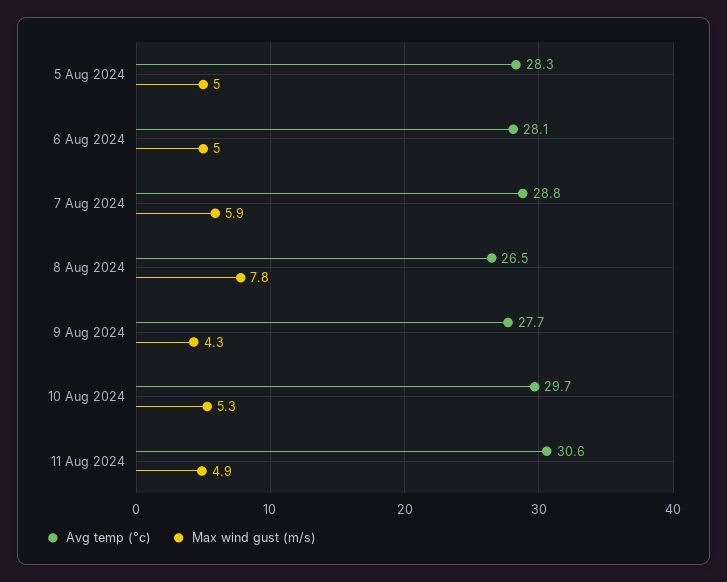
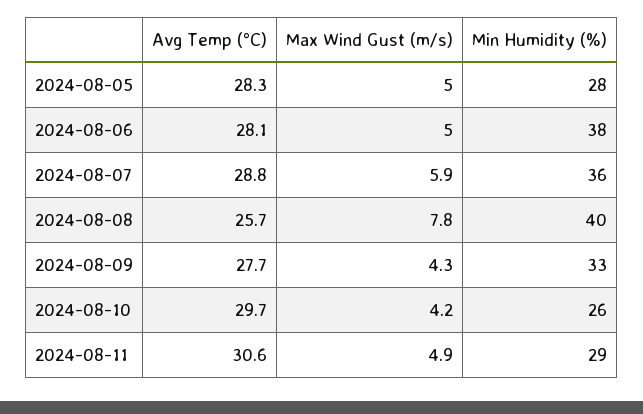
  {
    "Avg temp (°c)": {
      "5 Aug 2024": 28.3,
      "6 Aug 2024": 28.1,
      "7 Aug 2024": 28.8,
-     "8 Aug 2024": 26.5,
+     "8 Aug 2024": 25.7,
      "9 Aug 2024": 27.7,
      "10 Aug 2024": 29.7,
      "11 Aug 2024": 30.6
    },
    "Max wind gust (m/s)": {
      "5 Aug 2024": 5,
      "6 Aug 2024": 5,
      "7 Aug 2024": 5.9,
      "8 Aug 2024": 7.8,
      "9 Aug 2024": 4.3,
-     "10 Aug 2024": 5.3,
+     "10 Aug 2024": 4.2,
      "11 Aug 2024": 4.9
-   }
+   },
+   "Min Humidity (%)": {
+     "5 Aug 2024": 28,
+     "6 Aug 2024": 38,
+     "7 Aug 2024": 36,
+     "8 Aug 2024": 40,
+     "9 Aug 2024": 33,
+     "10 Aug 2024": 26,
+     "11 Aug 2024": 29
+   }
  }

